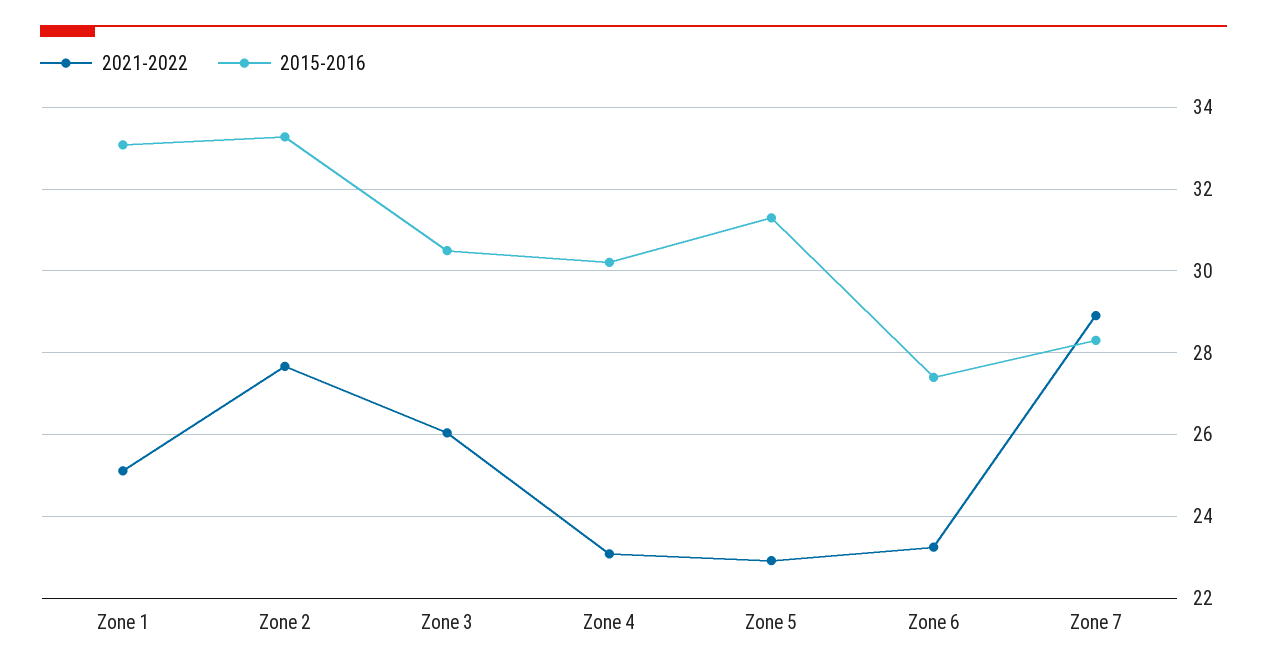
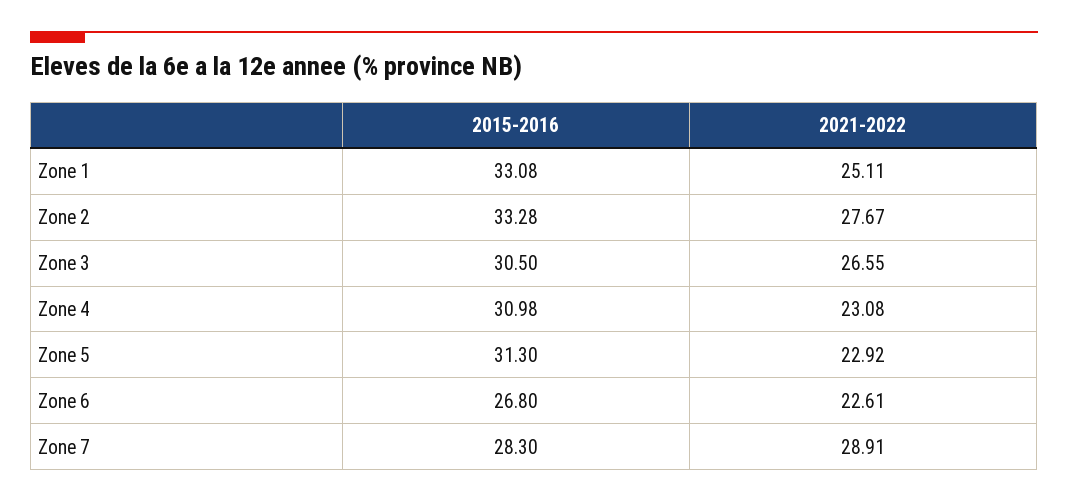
  {
    "2021-2022": {
      "Zone 1": 25.11,
      "Zone 2": 27.67,
-     "Zone 3": 26,
+     "Zone 3": 26.55,
      "Zone 4": 23.08,
      "Zone 5": 22.92,
-     "Zone 6": 23.2,
+     "Zone 6": 22.61,
      "Zone 7": 28.91
    },
    "2015-2016": {
      "Zone 1": 33.08,
      "Zone 2": 33.28,
      "Zone 3": 30.5,
-     "Zone 4": 30.2,
+     "Zone 4": 30.98,
      "Zone 5": 31.3,
-     "Zone 6": 27.4,
+     "Zone 6": 26.8,
      "Zone 7": 28.3
    }
  }

